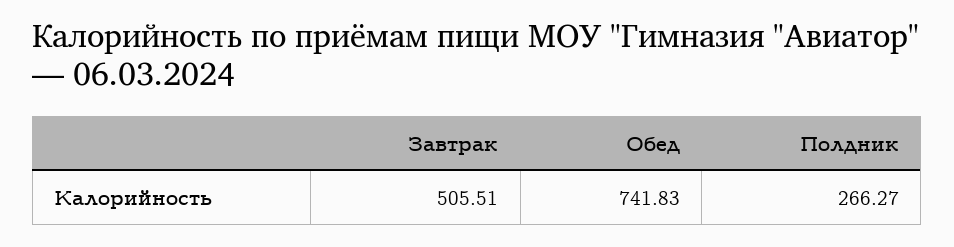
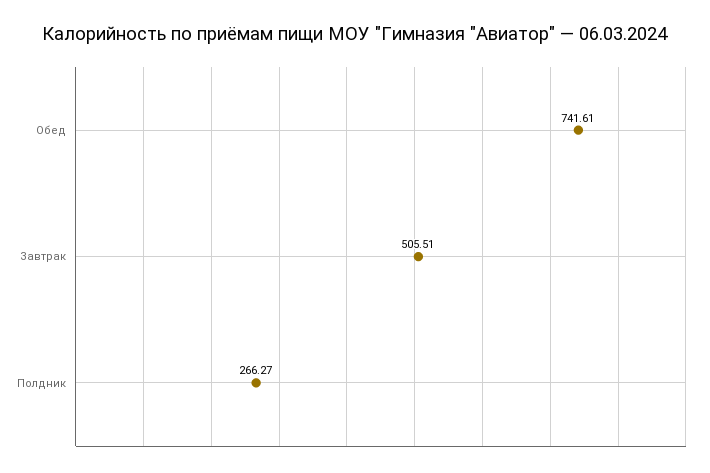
  {
    "Завтрак": 505.51,
-   "Обед": 741.83,
+   "Обед": 741.61,
    "Полдник": 266.27
  }

